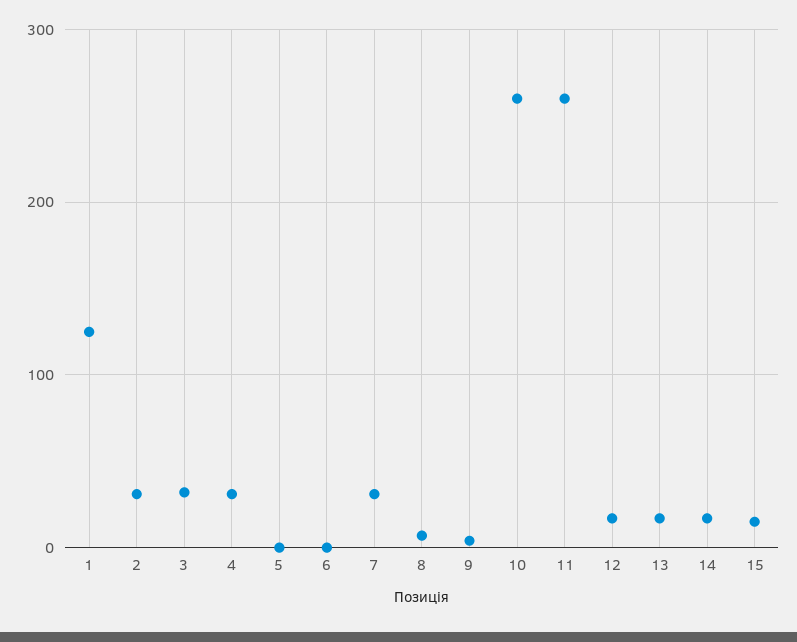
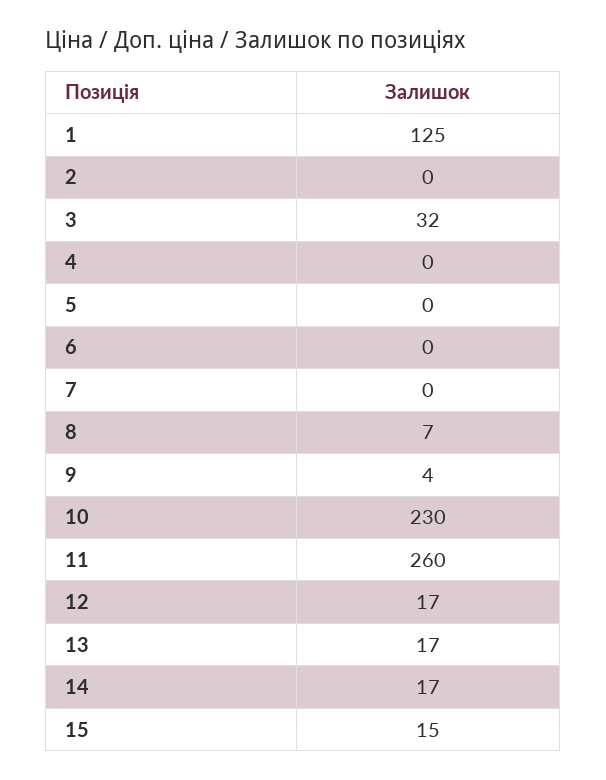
  {
    "1": 125,
-   "2": 30,
+   "2": 0,
    "3": 32,
-   "4": 30,
+   "4": 0,
    "5": 0,
    "6": 0,
-   "7": 30,
+   "7": 0,
    "8": 7,
    "9": 4,
-   "10": 260,
+   "10": 230,
    "11": 260,
    "12": 17,
    "13": 17,
    "14": 17,
    "15": 15
  }

